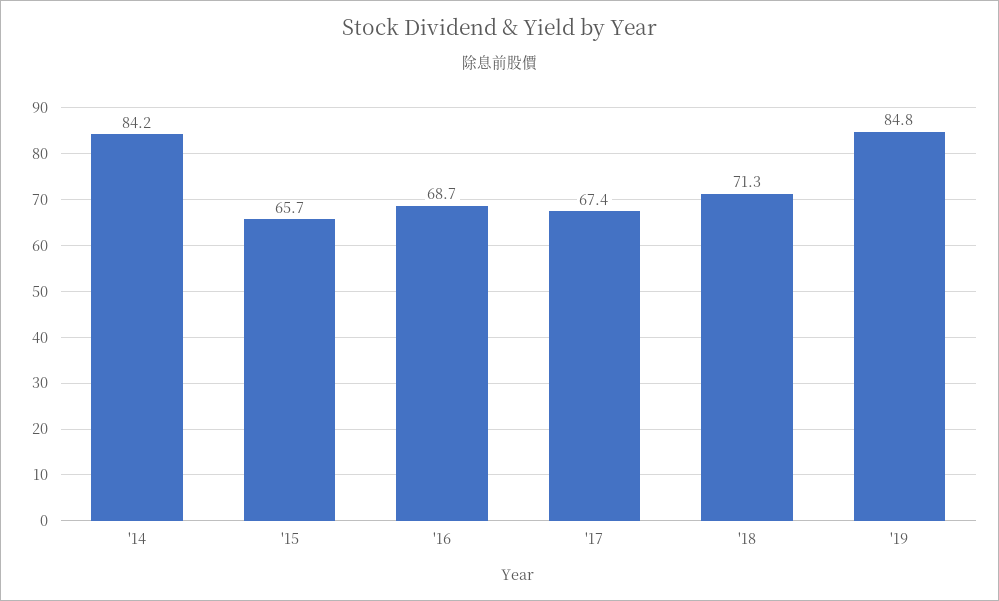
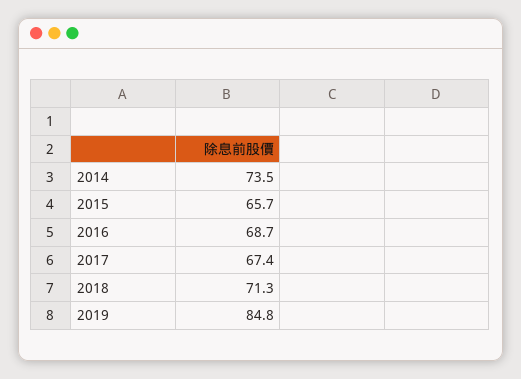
  {
-   "'14": 84.2,
+   "'14": 73.5,
    "'15": 65.7,
    "'16": 68.7,
    "'17": 67.4,
    "'18": 71.3,
    "'19": 84.8
  }

